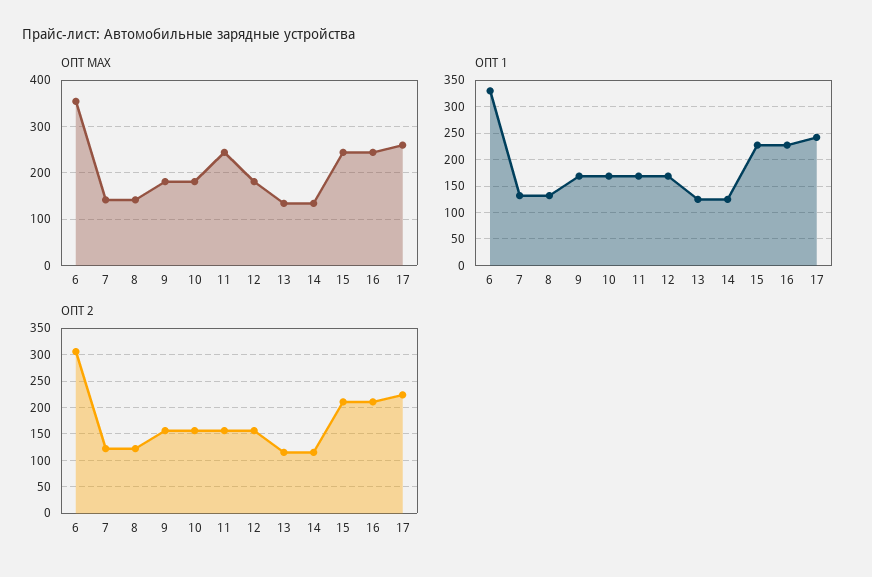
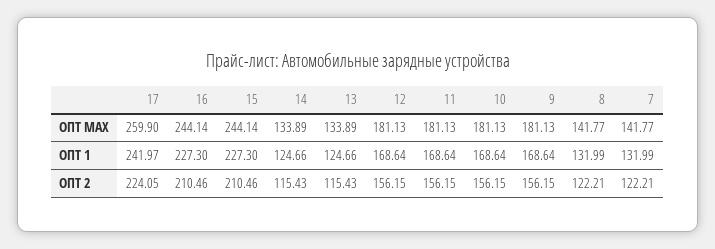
  {
    "ОПТ МАХ": {
-     "6": 360,
      "7": 141.77,
      "8": 141.77,
      "9": 181.13,
      "10": 181.13,
-     "11": 240,
+     "11": 181.13,
      "12": 181.13,
      "13": 133.89,
      "14": 133.89,
      "15": 244.14,
      "16": 244.14,
      "17": 259.9
    },
    "ОПТ 1": {
-     "6": 325,
      "7": 131.99,
      "8": 131.99,
      "9": 168.64,
      "10": 168.64,
      "11": 168.64,
      "12": 168.64,
      "13": 124.66,
      "14": 124.66,
      "15": 227.3,
      "16": 227.3,
      "17": 241.97
    },
    "ОПТ 2": {
-     "6": 300,
      "7": 122.21,
      "8": 122.21,
      "9": 156.15,
      "10": 156.15,
      "11": 156.15,
      "12": 156.15,
      "13": 115.43,
      "14": 115.43,
      "15": 210.46,
      "16": 210.46,
      "17": 224.05
    }
  }

